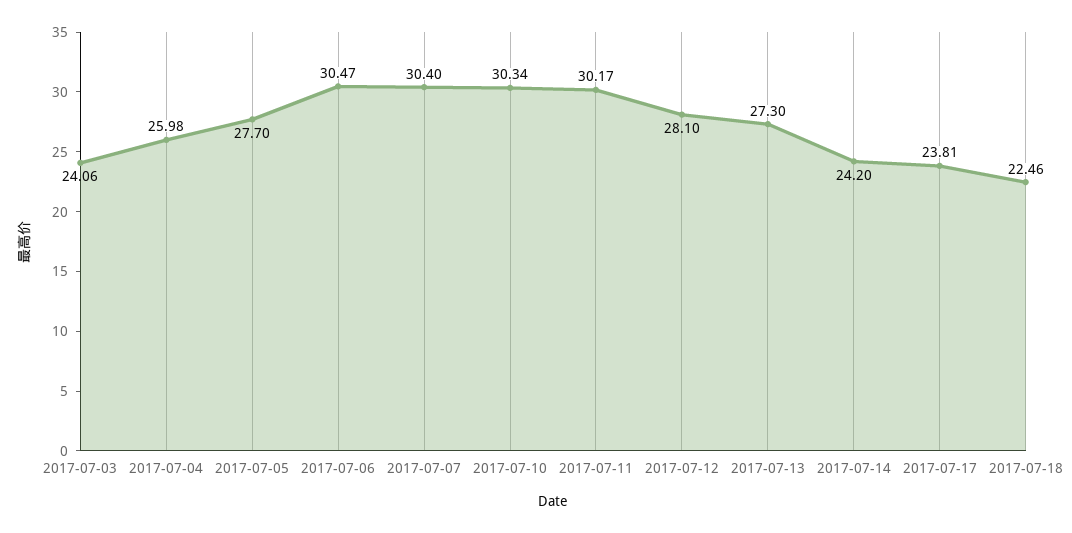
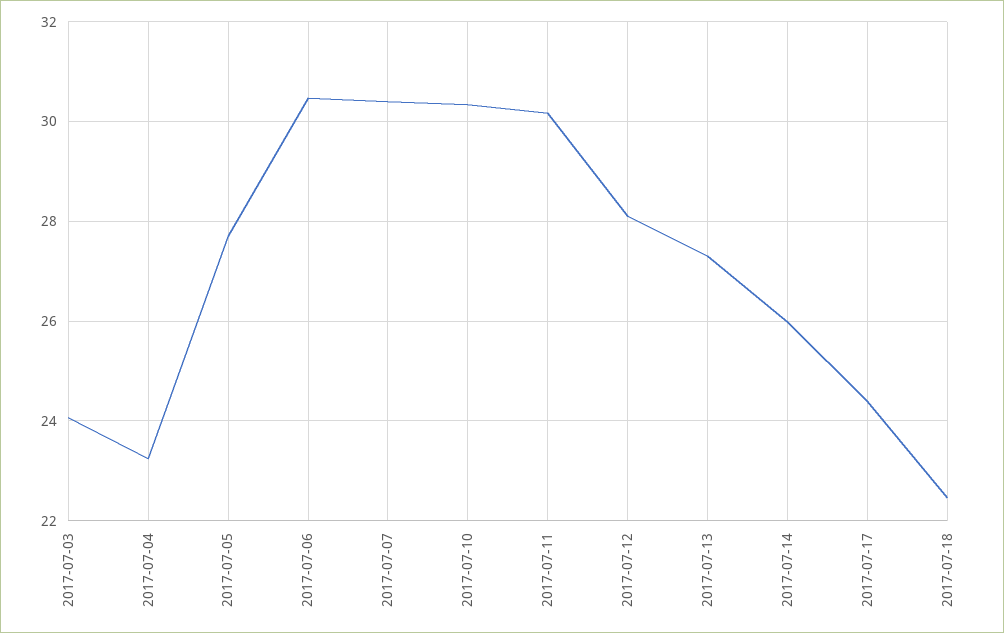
  {
    "2017-07-03": 24.06,
-   "2017-07-04": 25.98,
+   "2017-07-04": 23.2,
    "2017-07-05": 27.7,
    "2017-07-06": 30.47,
    "2017-07-07": 30.4,
    "2017-07-10": 30.34,
    "2017-07-11": 30.17,
    "2017-07-12": 28.1,
    "2017-07-13": 27.3,
-   "2017-07-14": 24.2,
+   "2017-07-14": 26,
-   "2017-07-17": 23.81,
+   "2017-07-17": 24.4,
    "2017-07-18": 22.46
  }

